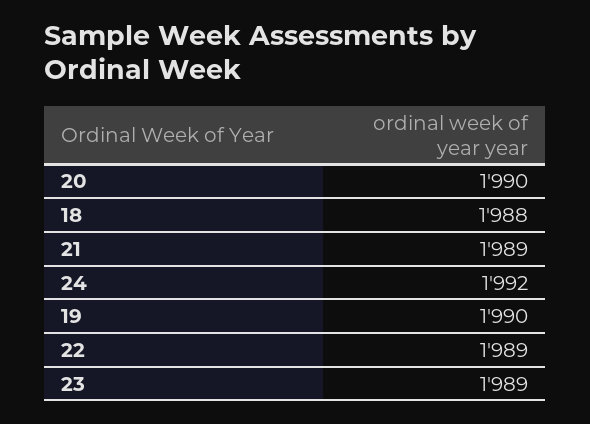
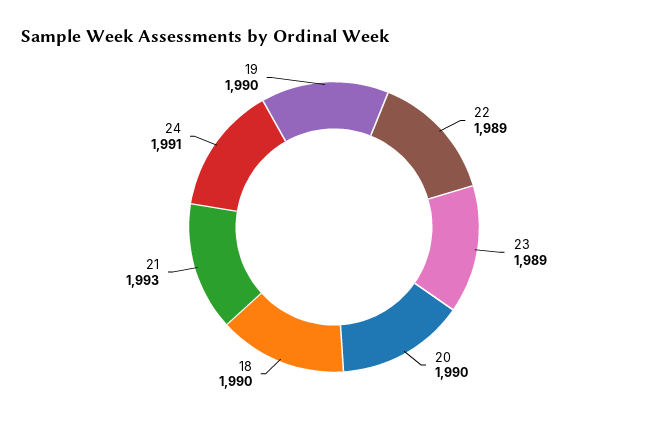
  {
    "20": 1990,
-   "18": 1988,
+   "18": 1990,
-   "21": 1989,
+   "21": 1993,
-   "24": 1992,
+   "24": 1991,
    "19": 1990,
    "22": 1989,
    "23": 1989
  }

